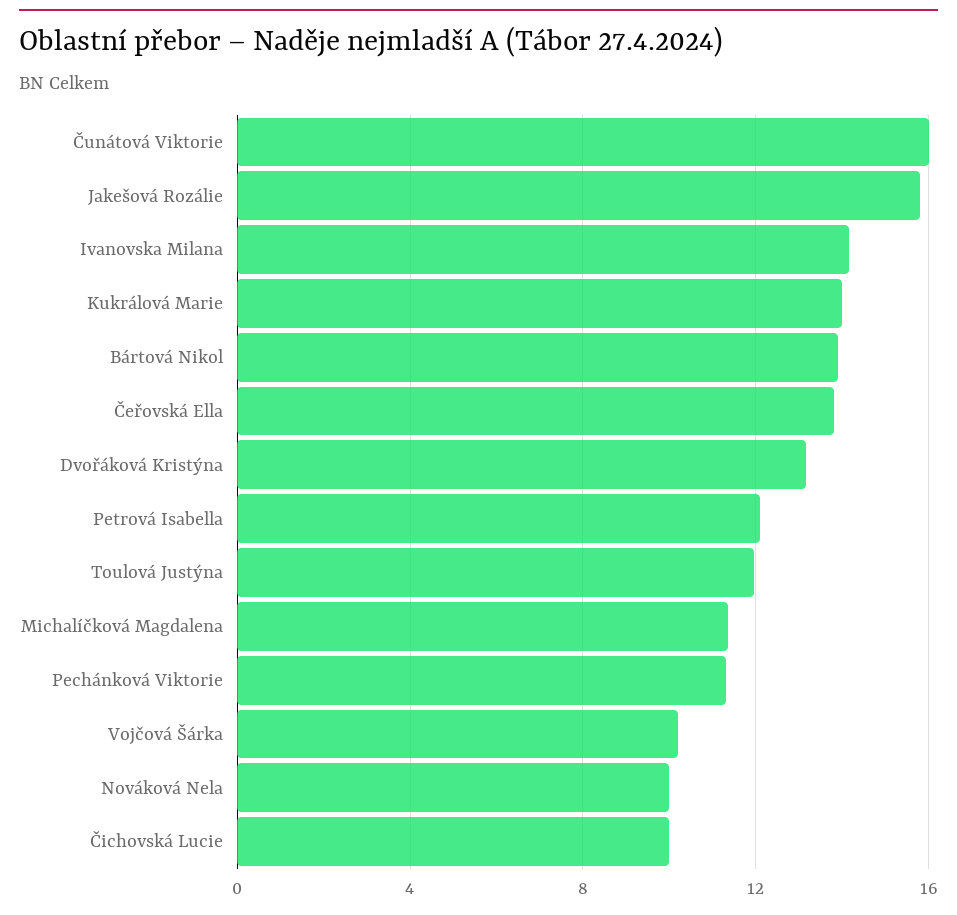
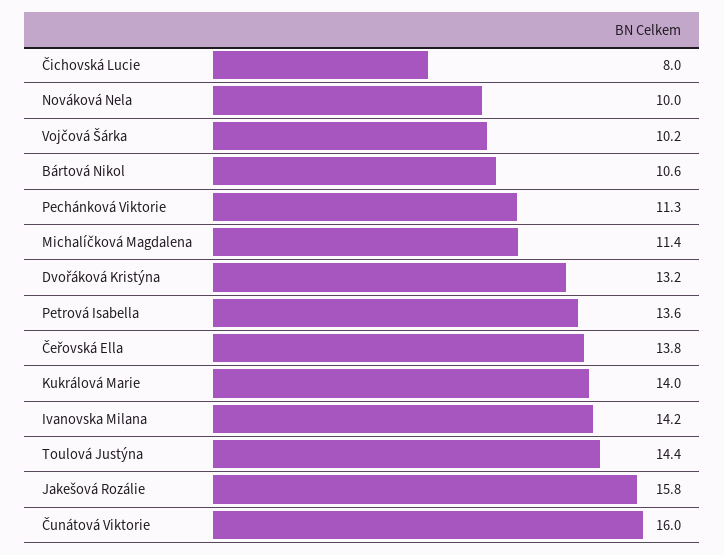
  {
    "Čunátová Viktorie": 16,
    "Jakešová Rozálie": 15.8,
    "Ivanovska Milana": 14.2,
    "Kukrálová Marie": 14,
-   "Bártová Nikol": 14,
+   "Bártová Nikol": 10.6,
    "Čeřovská Ella": 13.8,
    "Dvořáková Kristýna": 13.2,
-   "Petrová Isabella": 12,
+   "Petrová Isabella": 13.6,
-   "Toulová Justýna": 12,
+   "Toulová Justýna": 14.4,
    "Michalíčková Magdalena": 11.4,
    "Pechánková Viktorie": 11.3,
    "Vojčová Šárka": 10.2,
    "Nováková Nela": 10,
-   "Čichovská Lucie": 10
+   "Čichovská Lucie": 8
  }

